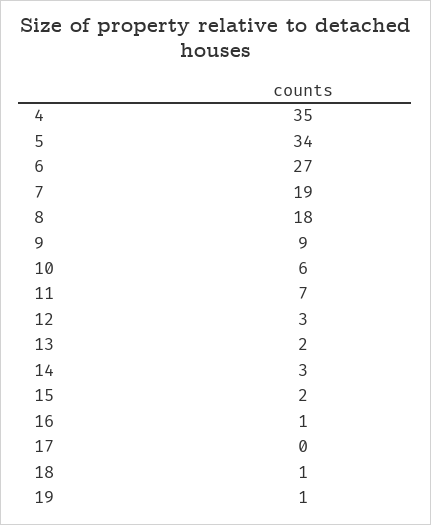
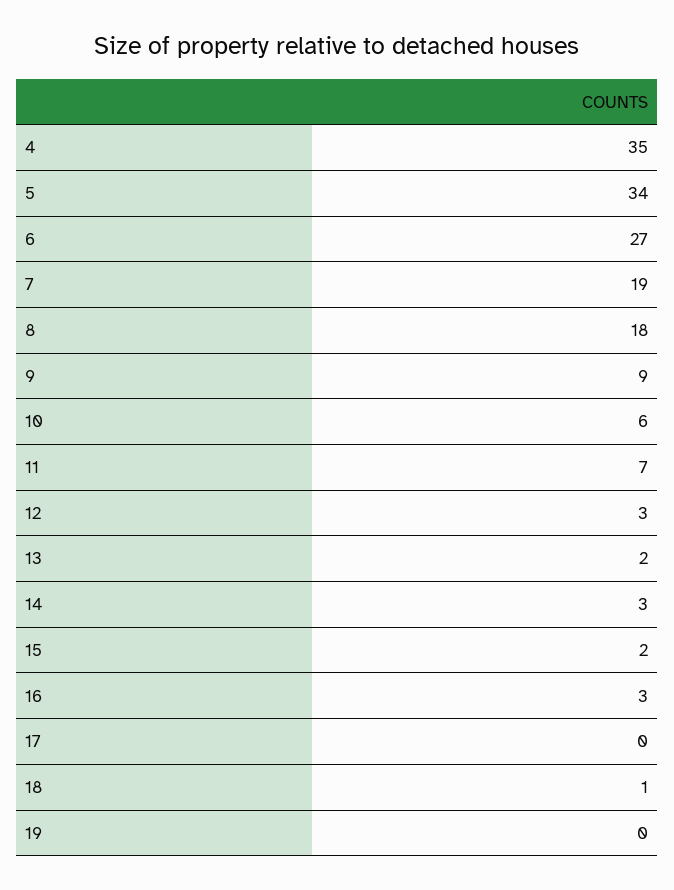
  {
    "4": 35,
    "5": 34,
    "6": 27,
    "7": 19,
    "8": 18,
    "9": 9,
    "10": 6,
    "11": 7,
    "12": 3,
    "13": 2,
    "14": 3,
    "15": 2,
-   "16": 1,
+   "16": 3,
    "17": 0,
    "18": 1,
-   "19": 1
+   "19": 0
  }

